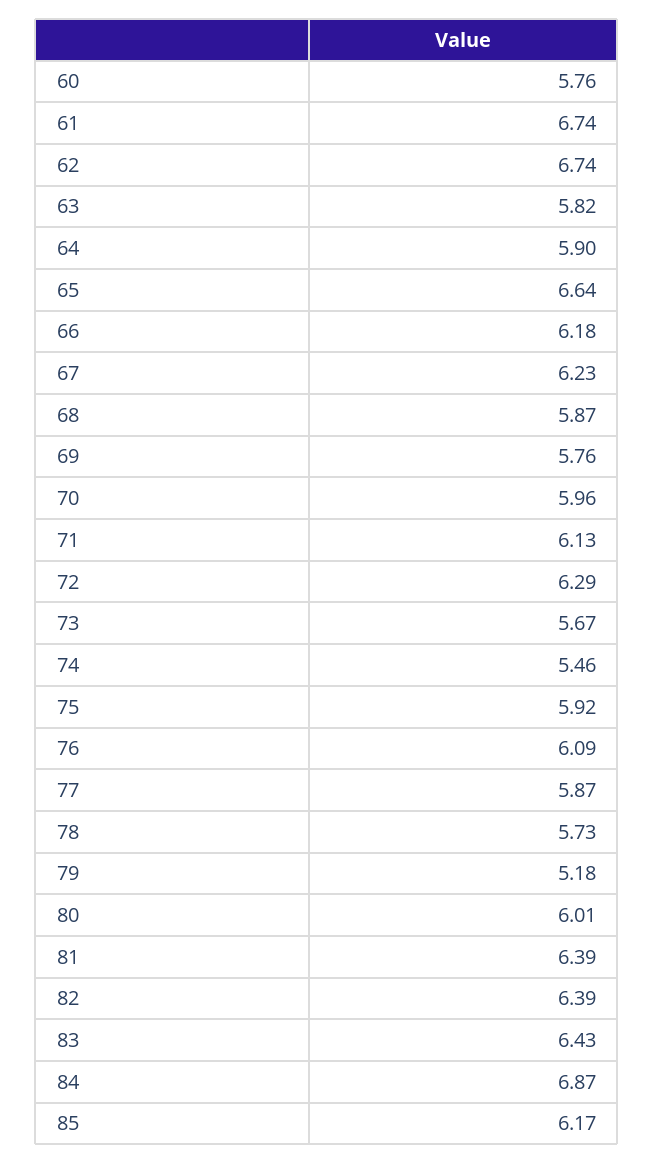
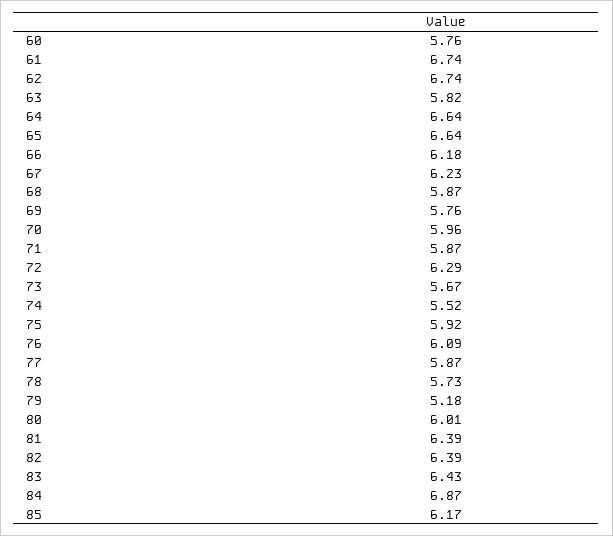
  {
    "60": 5.76,
    "61": 6.74,
    "62": 6.74,
    "63": 5.82,
-   "64": 5.9,
+   "64": 6.64,
    "65": 6.64,
    "66": 6.18,
    "67": 6.23,
    "68": 5.87,
    "69": 5.76,
    "70": 5.96,
-   "71": 6.13,
+   "71": 5.87,
    "72": 6.29,
    "73": 5.67,
-   "74": 5.46,
+   "74": 5.52,
    "75": 5.92,
    "76": 6.09,
    "77": 5.87,
    "78": 5.73,
    "79": 5.18,
    "80": 6.01,
    "81": 6.39,
    "82": 6.39,
    "83": 6.43,
    "84": 6.87,
    "85": 6.17
  }

